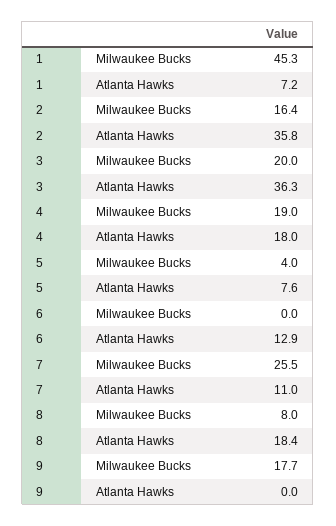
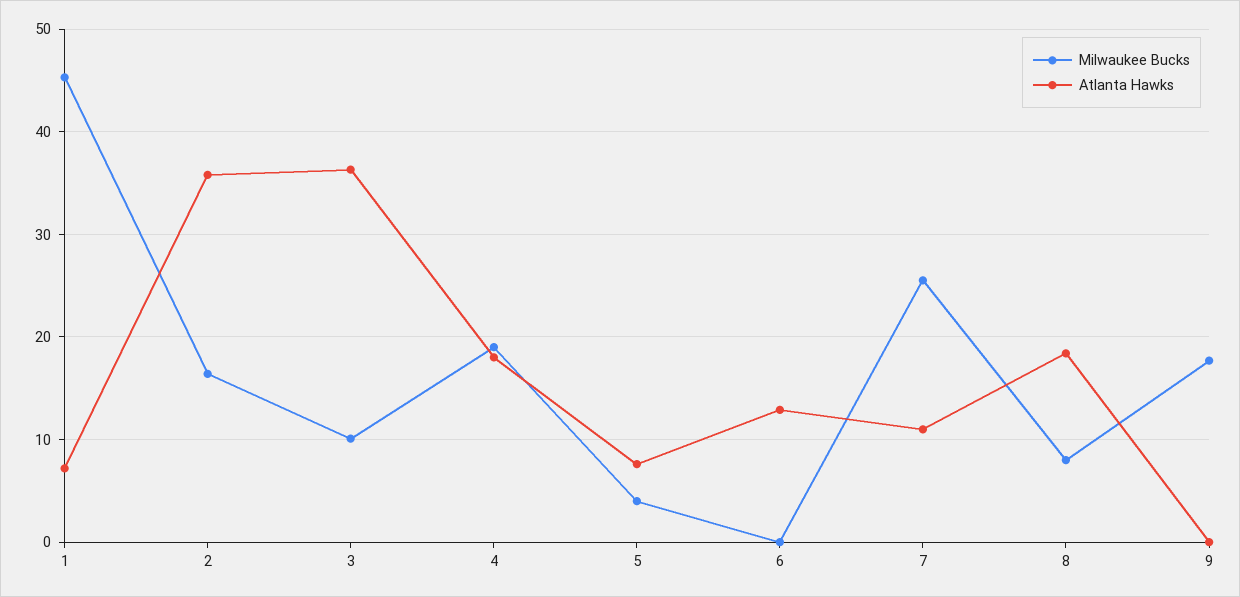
  {
    "Milwaukee Bucks": {
      "1": 45.3,
      "2": 16.4,
-     "3": 20,
+     "3": 10,
      "4": 19,
      "5": 4,
      "6": 0,
      "7": 25.5,
      "8": 8,
      "9": 17.7
    },
    "Atlanta Hawks": {
      "1": 7.2,
      "2": 35.8,
      "3": 36.3,
      "4": 18,
      "5": 7.6,
      "6": 12.9,
      "7": 11,
      "8": 18.4,
      "9": 0
    }
  }

